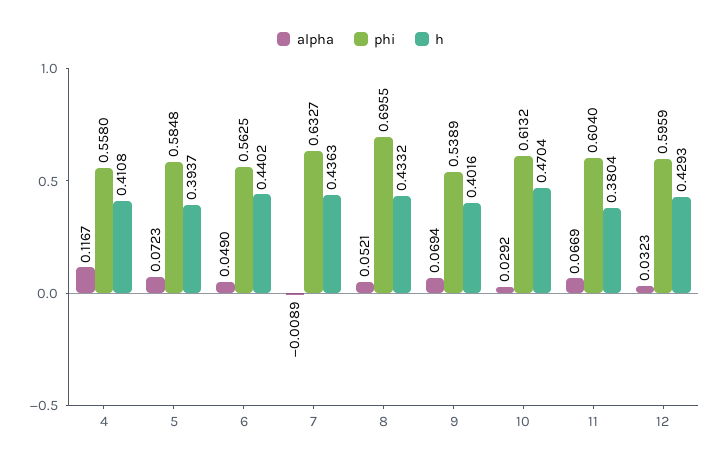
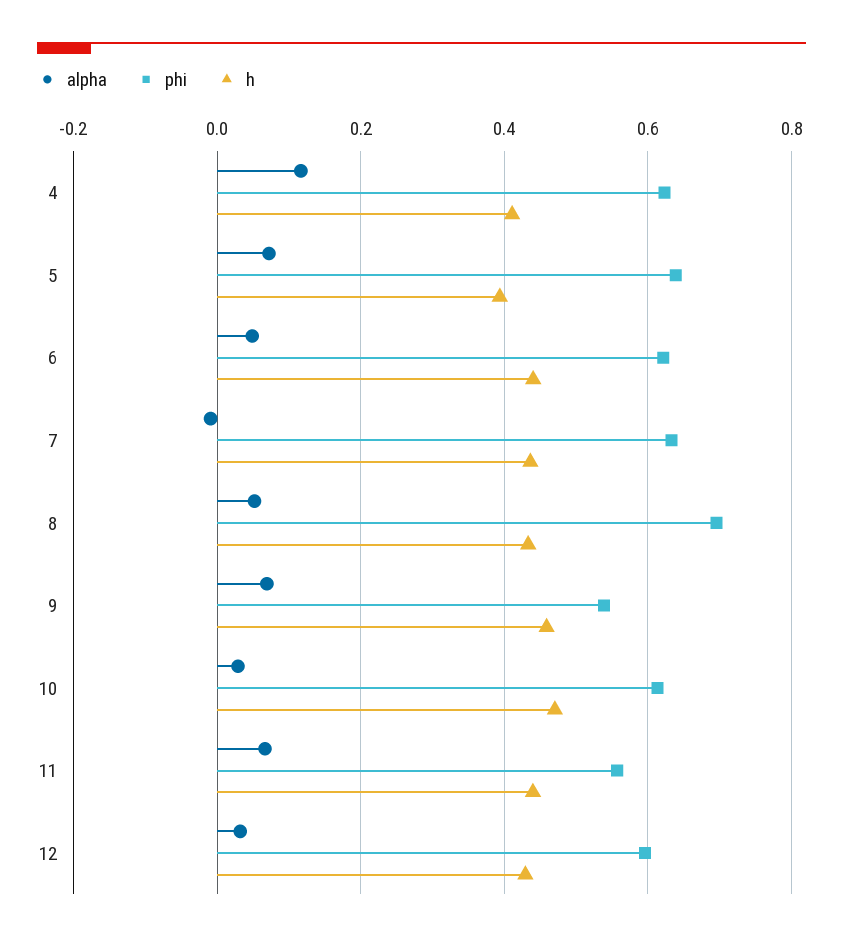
  {
    "alpha": {
      "4": 0.1167,
      "5": 0.0723,
      "6": 0.049,
      "7": -0.0089,
      "8": 0.0521,
      "9": 0.0694,
      "10": 0.0292,
      "11": 0.0669,
      "12": 0.0323
    },
    "phi": {
-     "4": 0.558,
+     "4": 0.62,
-     "5": 0.5848,
+     "5": 0.64,
-     "6": 0.5625,
+     "6": 0.62,
      "7": 0.6327,
      "8": 0.6955,
      "9": 0.5389,
      "10": 0.6132,
-     "11": 0.604,
+     "11": 0.56,
      "12": 0.5959
    },
    "h": {
      "4": 0.4108,
      "5": 0.3937,
      "6": 0.4402,
      "7": 0.4363,
      "8": 0.4332,
-     "9": 0.4016,
+     "9": 0.46,
      "10": 0.4704,
-     "11": 0.3804,
+     "11": 0.44,
      "12": 0.4293
    }
  }

